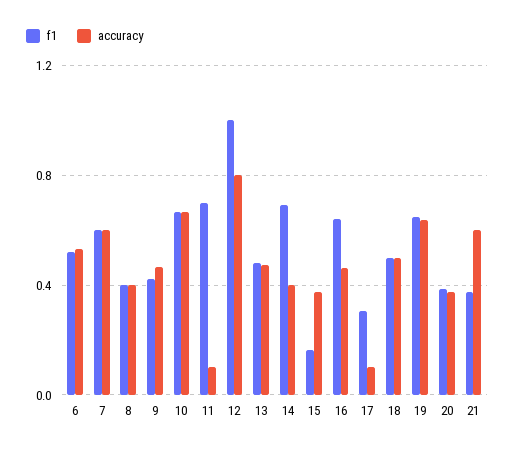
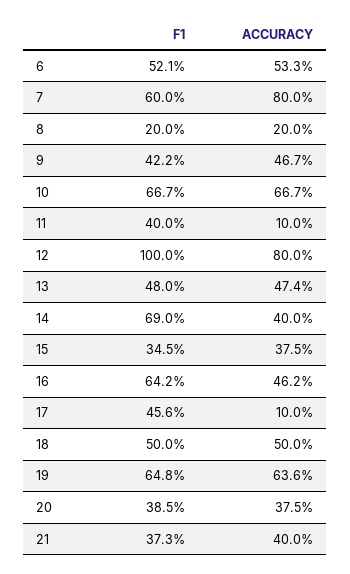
  {
    "f1": {
      "6": 0.521,
      "7": 0.6,
-     "8": 0.4,
+     "8": 0.2,
      "9": 0.422,
      "10": 0.667,
-     "11": 0.7,
+     "11": 0.4,
      "12": 1,
      "13": 0.48,
      "14": 0.69,
-     "15": 0.15,
+     "15": 0.345,
      "16": 0.642,
-     "17": 0.3,
+     "17": 0.456,
      "18": 0.5,
      "19": 0.648,
      "20": 0.385,
      "21": 0.373
    },
    "accuracy": {
      "6": 0.533,
-     "7": 0.6,
+     "7": 0.8,
-     "8": 0.4,
+     "8": 0.2,
      "9": 0.467,
      "10": 0.667,
      "11": 0.1,
      "12": 0.8,
      "13": 0.474,
      "14": 0.4,
      "15": 0.375,
      "16": 0.462,
      "17": 0.1,
      "18": 0.5,
      "19": 0.636,
      "20": 0.375,
-     "21": 0.6
+     "21": 0.4
    }
  }

